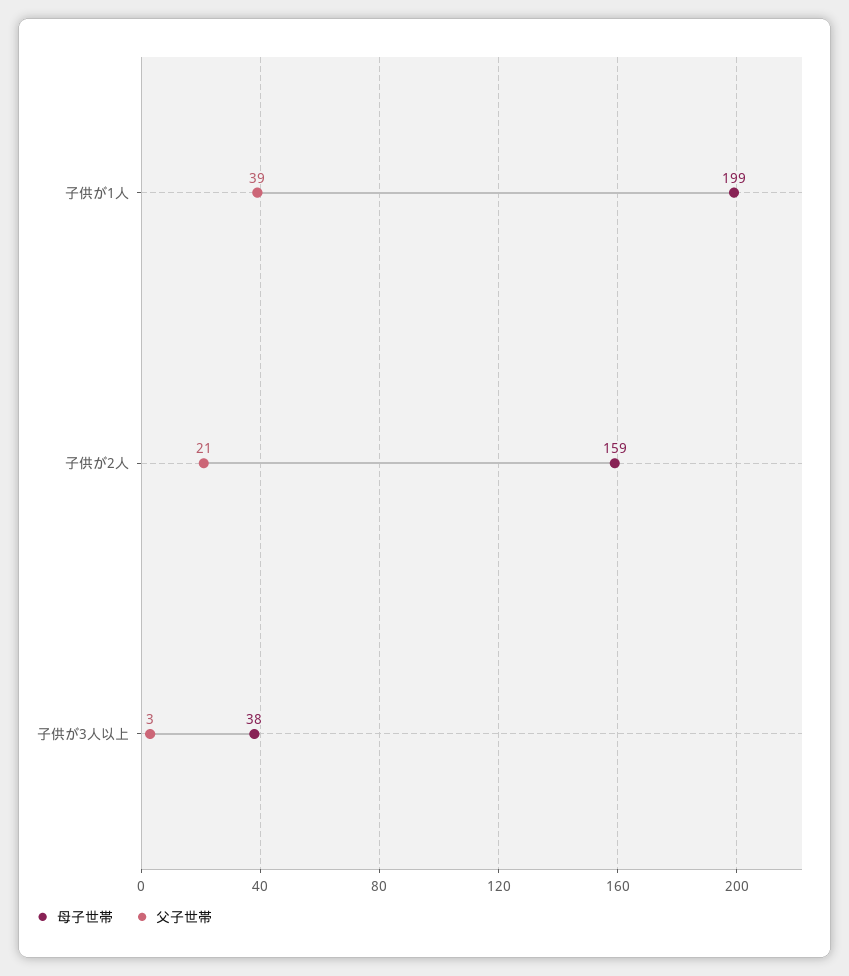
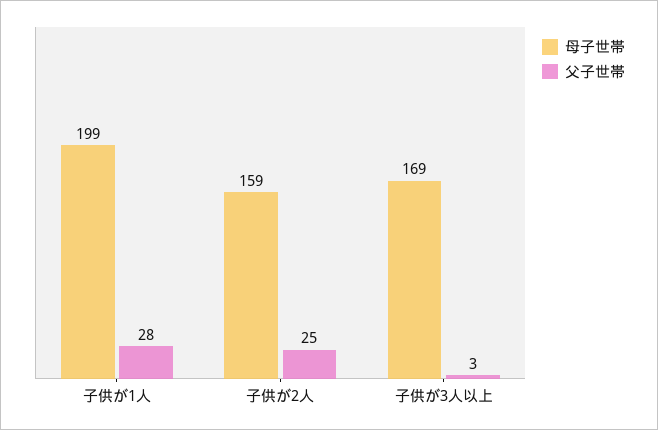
  {
    "母子世帯": {
      "子供が1人": 199,
      "子供が2人": 159,
-     "子供が3人以上": 38
+     "子供が3人以上": 169
    },
    "父子世帯": {
-     "子供が1人": 39,
+     "子供が1人": 28,
-     "子供が2人": 21,
+     "子供が2人": 25,
      "子供が3人以上": 3
    }
  }

